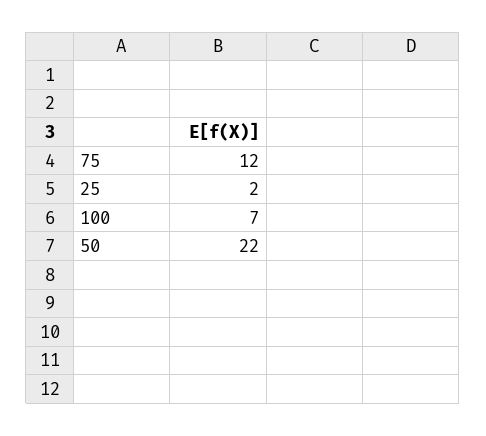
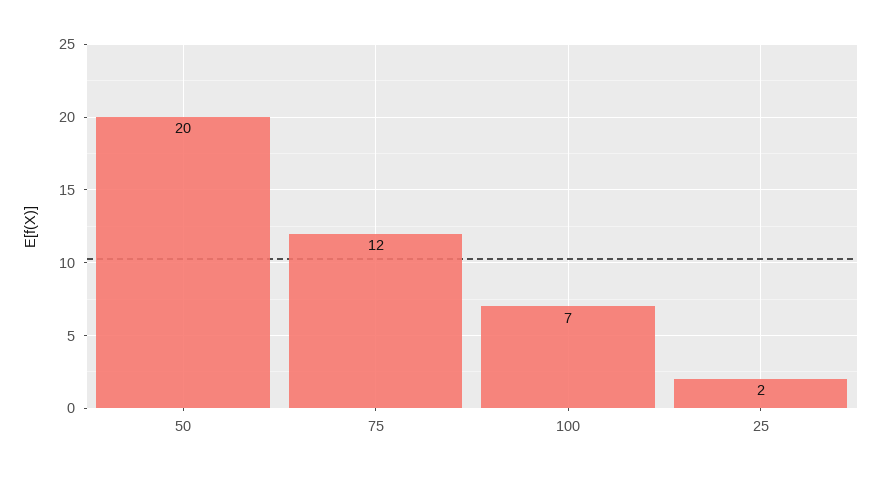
  {
    "75": 12,
    "25": 2,
    "100": 7,
-   "50": 22
+   "50": 20
  }

